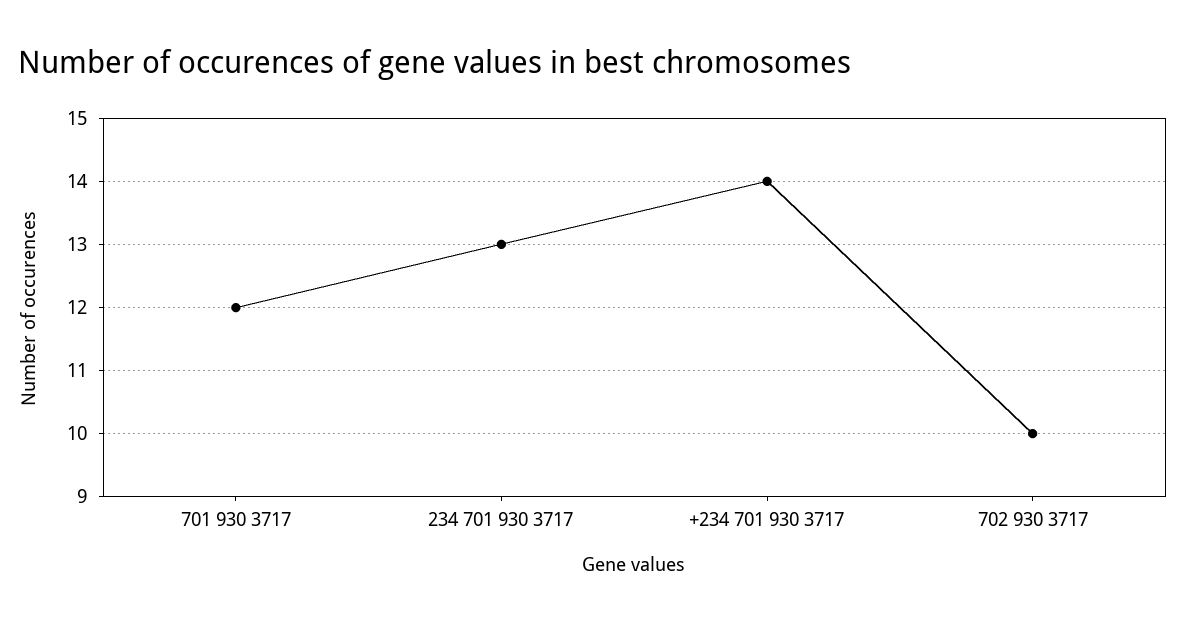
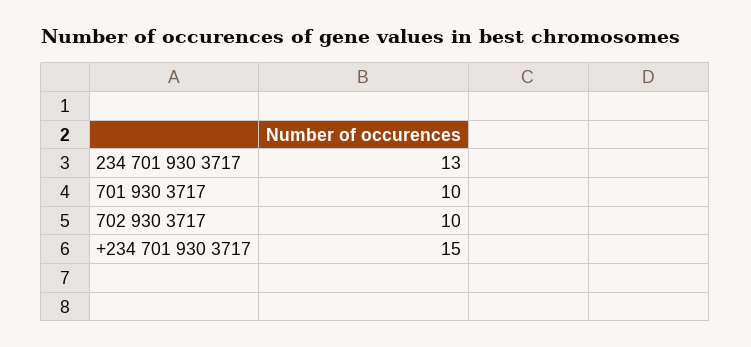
  {
-   "701 930 3717": 12,
+   "701 930 3717": 10,
    "234 701 930 3717": 13,
-   "+234 701 930 3717": 14,
+   "+234 701 930 3717": 15,
    "702 930 3717": 10
  }

